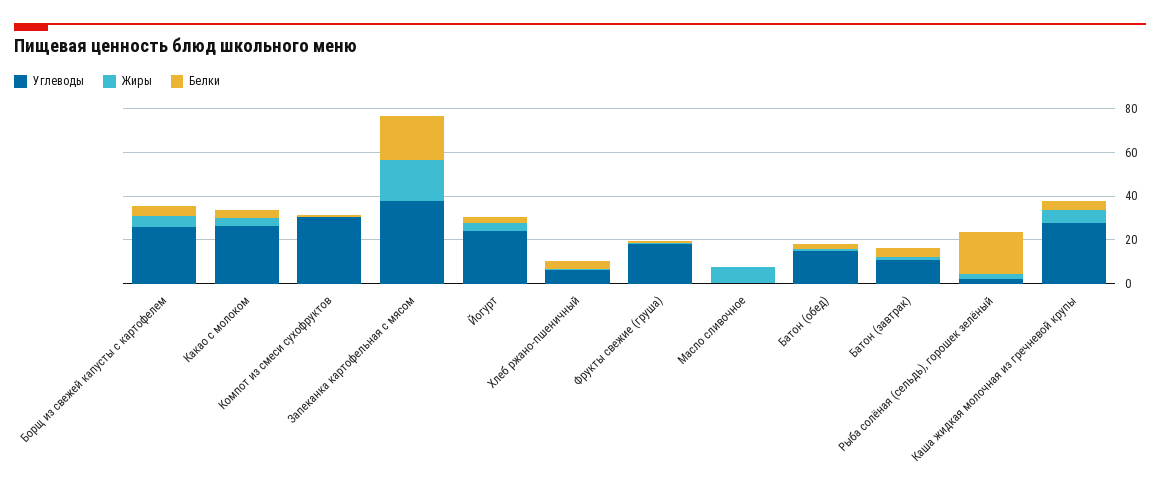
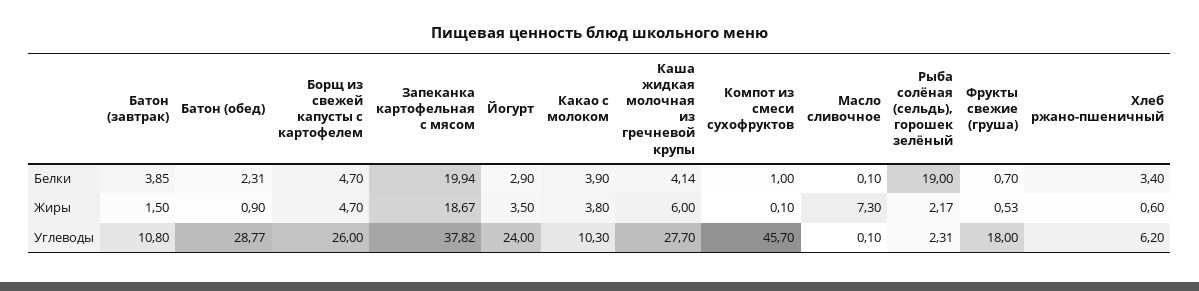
  {
    "Углеводы": {
      "Борщ из свежей капусты с картофелем": 26,
-     "Какао с молоком": 25,
+     "Какао с молоком": 10.3,
-     "Компот из смеси сухофруктов": 30,
+     "Компот из смеси сухофруктов": 45.7,
      "Запеканка картофельная с мясом": 37.82,
      "Йогурт": 24,
      "Хлеб ржано-пшеничный": 6.2,
      "Фрукты свежие (груша)": 18,
      "Масло сливочное": 0.1,
-     "Батон (обед)": 15,
+     "Батон (обед)": 28.77,
      "Батон (завтрак)": 10.8,
      "Рыба солёная (сельдь), горошек зелёный": 2.31,
      "Каша жидкая молочная из гречневой крупы": 27.7
    },
    "Жиры": {
      "Борщ из свежей капусты с картофелем": 4.7,
      "Какао с молоком": 3.8,
      "Компот из смеси сухофруктов": 0.1,
      "Запеканка картофельная с мясом": 18.67,
      "Йогурт": 3.5,
      "Хлеб ржано-пшеничный": 0.6,
      "Фрукты свежие (груша)": 0.53,
      "Масло сливочное": 7.3,
      "Батон (обед)": 0.9,
      "Батон (завтрак)": 1.5,
      "Рыба солёная (сельдь), горошек зелёный": 2.17,
      "Каша жидкая молочная из гречневой крупы": 6
    },
    "Белки": {
      "Борщ из свежей капусты с картофелем": 4.7,
      "Какао с молоком": 3.9,
      "Компот из смеси сухофруктов": 1,
      "Запеканка картофельная с мясом": 19.94,
      "Йогурт": 2.9,
      "Хлеб ржано-пшеничный": 3.4,
      "Фрукты свежие (груша)": 0.7,
      "Масло сливочное": 0.1,
      "Батон (обед)": 2.31,
      "Батон (завтрак)": 3.85,
      "Рыба солёная (сельдь), горошек зелёный": 19,
      "Каша жидкая молочная из гречневой крупы": 4.14
    }
  }

